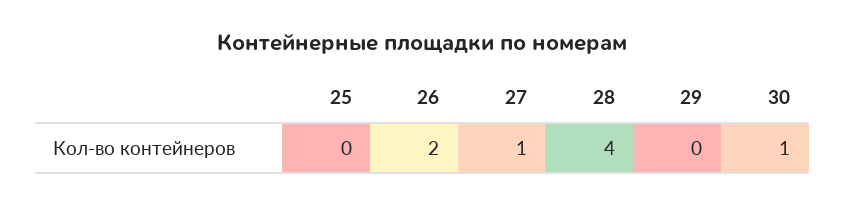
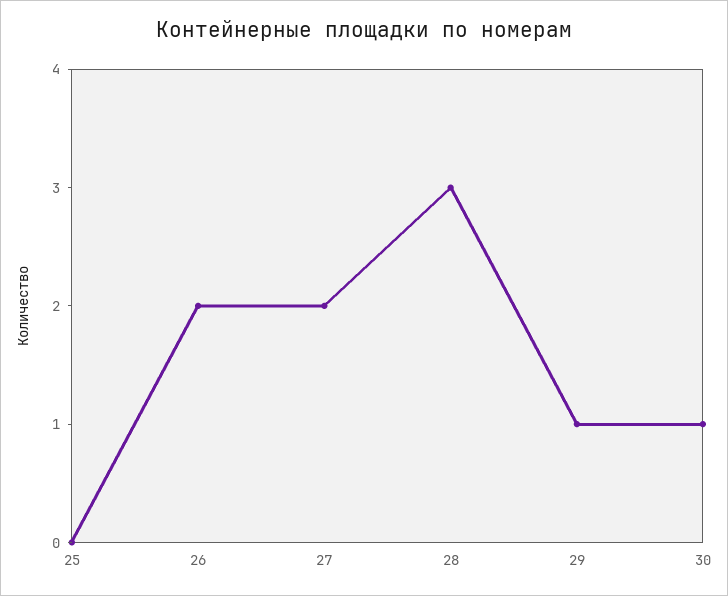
  {
    "25": 0,
    "26": 2,
-   "27": 1,
+   "27": 2,
-   "28": 4,
+   "28": 3,
-   "29": 0,
+   "29": 1,
    "30": 1
  }

